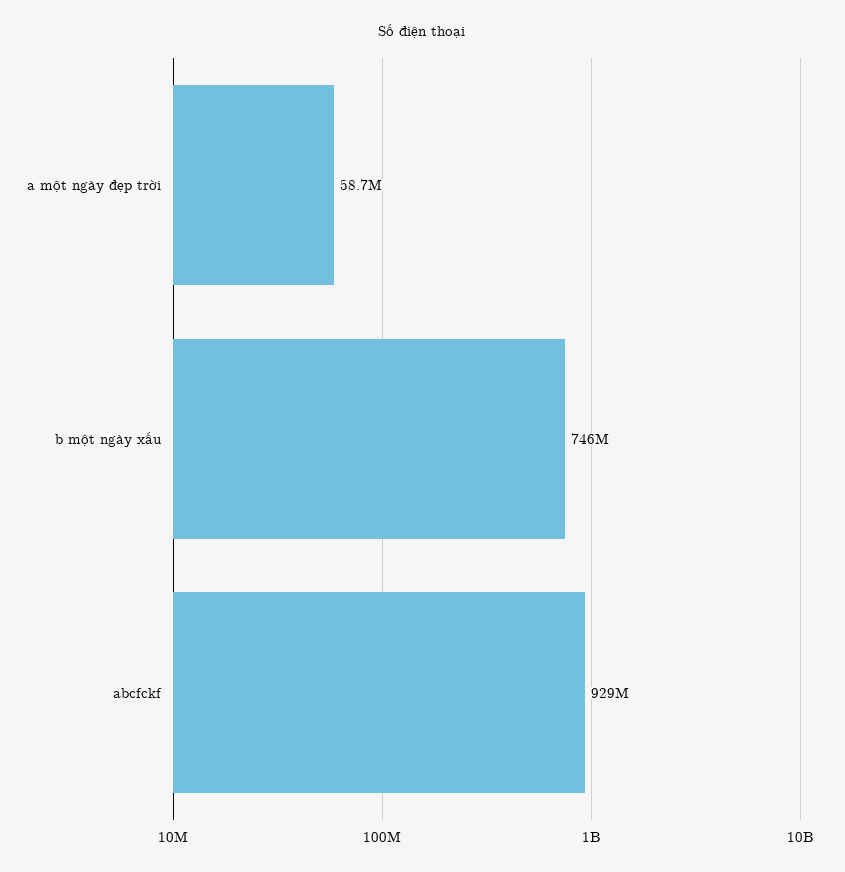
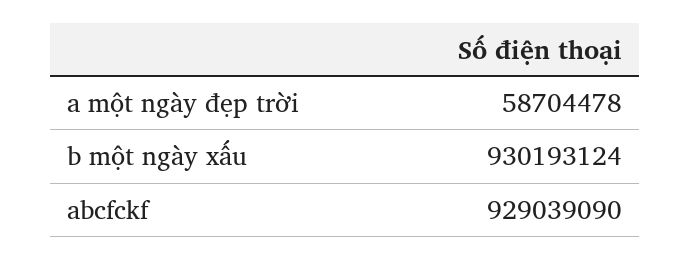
  {
    "a một ngày đẹp trời": 58704478,
-   "b một ngày xấu": 746000000,
+   "b một ngày xấu": 930193124,
    "abcfckf": 929039090
  }

